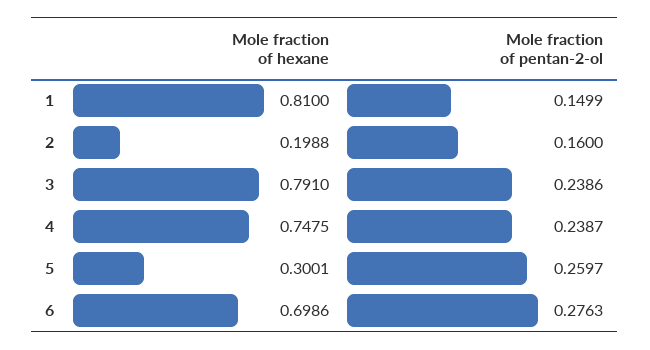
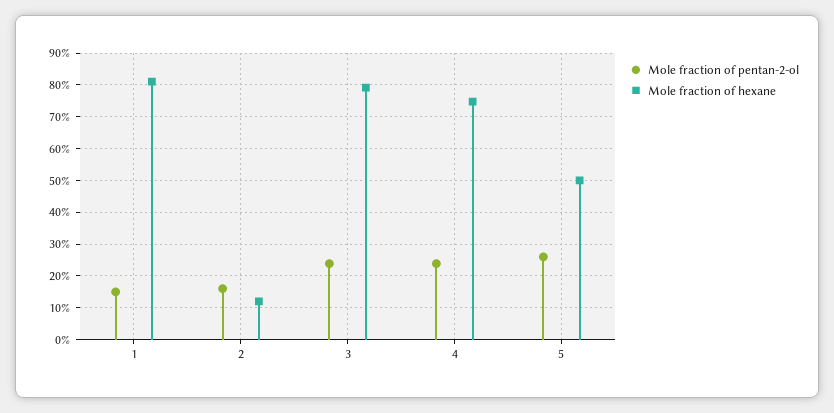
  {
    "Mole fraction of hexane": {
      "1": 0.81,
-     "2": 0.1988,
+     "2": 0.12,
      "3": 0.791,
      "4": 0.7475,
-     "5": 0.3001,
+     "5": 0.5
-     "6": 0.6986
    },
    "Mole fraction of pentan-2-ol": {
      "1": 0.1499,
      "2": 0.16,
      "3": 0.2386,
      "4": 0.2387,
-     "5": 0.2597,
+     "5": 0.2597
-     "6": 0.2763
    }
  }

